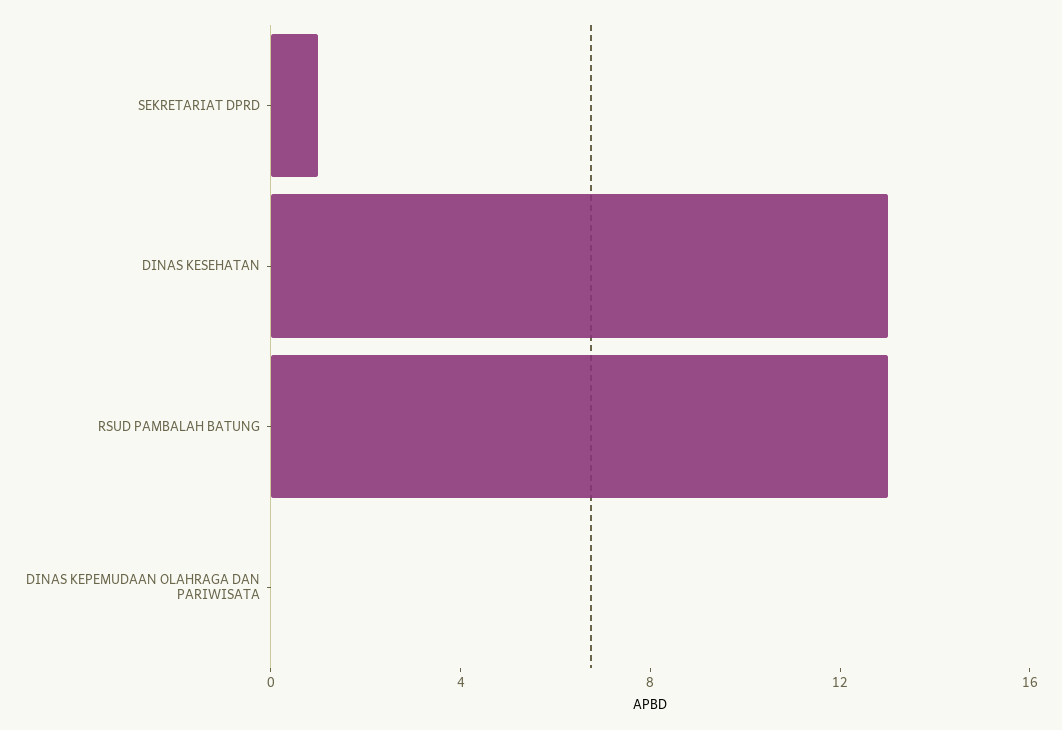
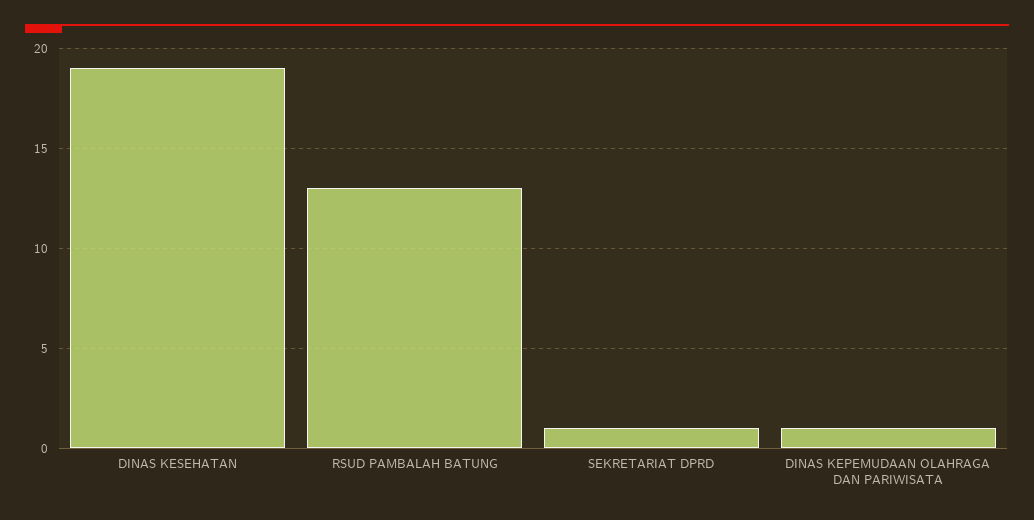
  {
    "SEKRETARIAT DPRD": 1,
-   "DINAS KESEHATAN": 13,
+   "DINAS KESEHATAN": 19,
    "RSUD PAMBALAH BATUNG": 13,
-   "DINAS KEPEMUDAAN OLAHRAGA DAN PARIWISATA": 0
+   "DINAS KEPEMUDAAN OLAHRAGA DAN PARIWISATA": 1
  }

